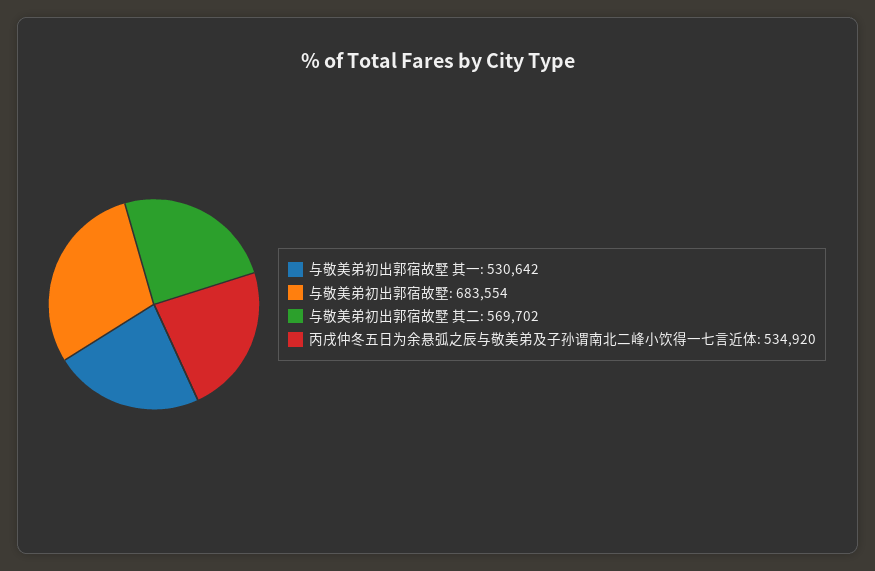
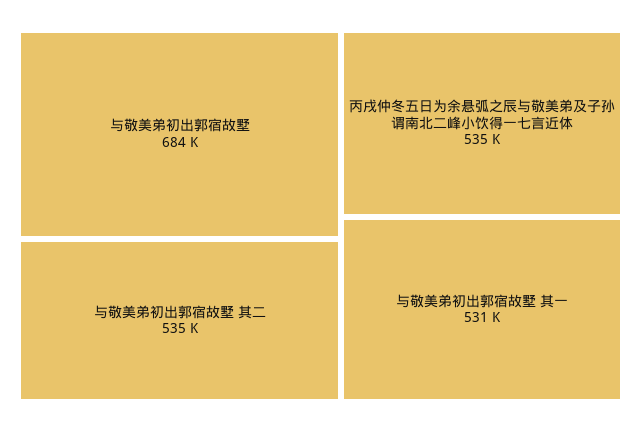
  {
    "与敬美弟初出郭宿故墅 其一": 530642,
    "与敬美弟初出郭宿故墅": 683554,
-   "与敬美弟初出郭宿故墅 其二": 569702,
+   "与敬美弟初出郭宿故墅 其二": 535000,
    "丙戌仲冬五日为余悬弧之辰与敬美弟及子孙谓南北二峰小饮得一七言近体": 534920
  }

